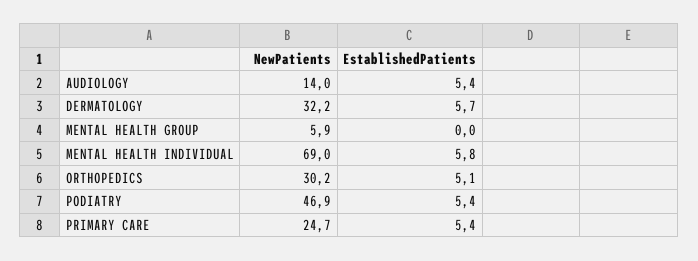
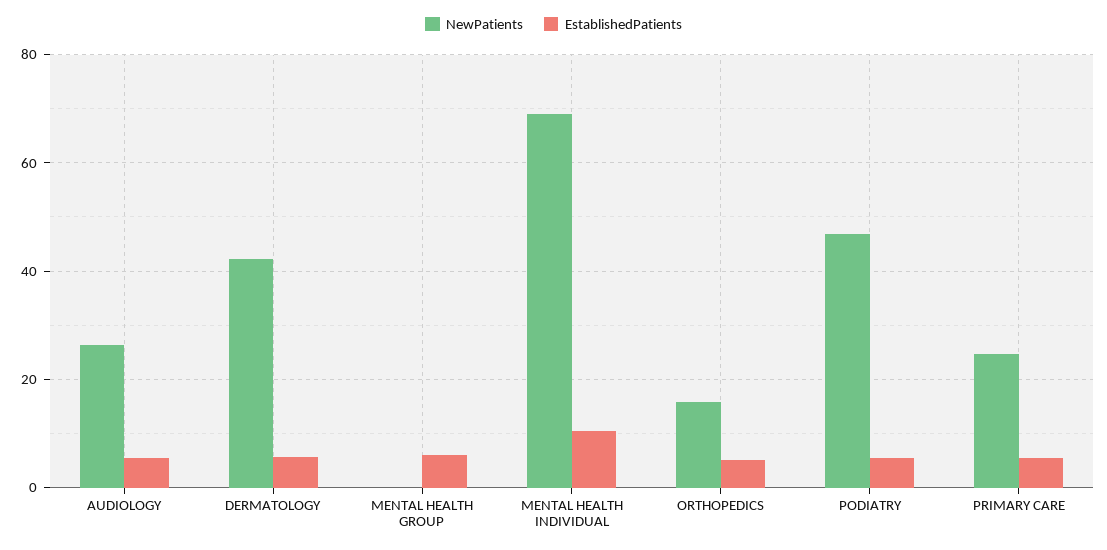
  {
    "NewPatients": {
-     "AUDIOLOGY": 14,
+     "AUDIOLOGY": 26,
-     "DERMATOLOGY": 32.2,
+     "DERMATOLOGY": 42,
-     "MENTAL HEALTH GROUP": 5.9,
+     "MENTAL HEALTH GROUP": 0,
      "MENTAL HEALTH INDIVIDUAL": 69,
-     "ORTHOPEDICS": 30.2,
+     "ORTHOPEDICS": 16,
      "PODIATRY": 46.9,
      "PRIMARY CARE": 24.7
    },
    "EstablishedPatients": {
      "AUDIOLOGY": 5.4,
      "DERMATOLOGY": 5.7,
-     "MENTAL HEALTH GROUP": 0,
+     "MENTAL HEALTH GROUP": 6,
-     "MENTAL HEALTH INDIVIDUAL": 5.8,
+     "MENTAL HEALTH INDIVIDUAL": 10,
      "ORTHOPEDICS": 5.1,
      "PODIATRY": 5.4,
      "PRIMARY CARE": 5.4
    }
  }

